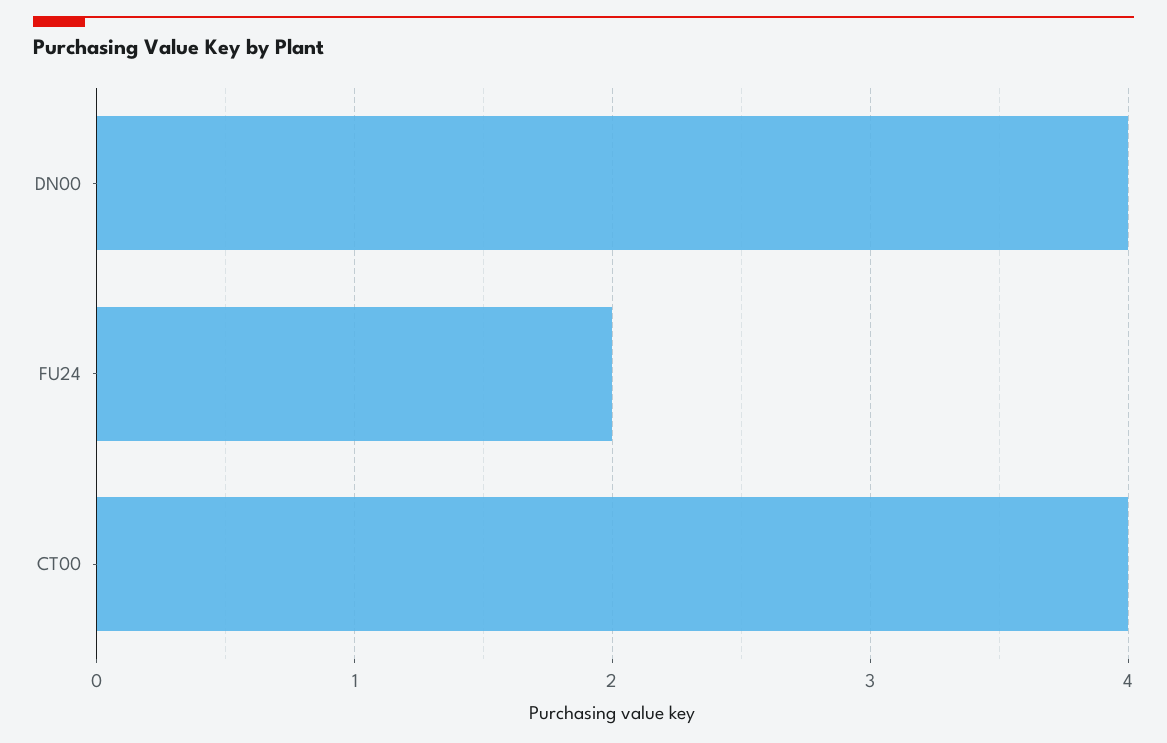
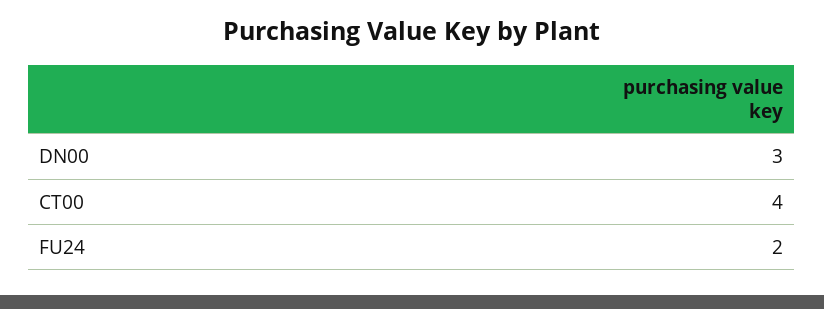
  {
-   "DN00": 4,
+   "DN00": 3,
    "FU24": 2,
    "CT00": 4
  }

